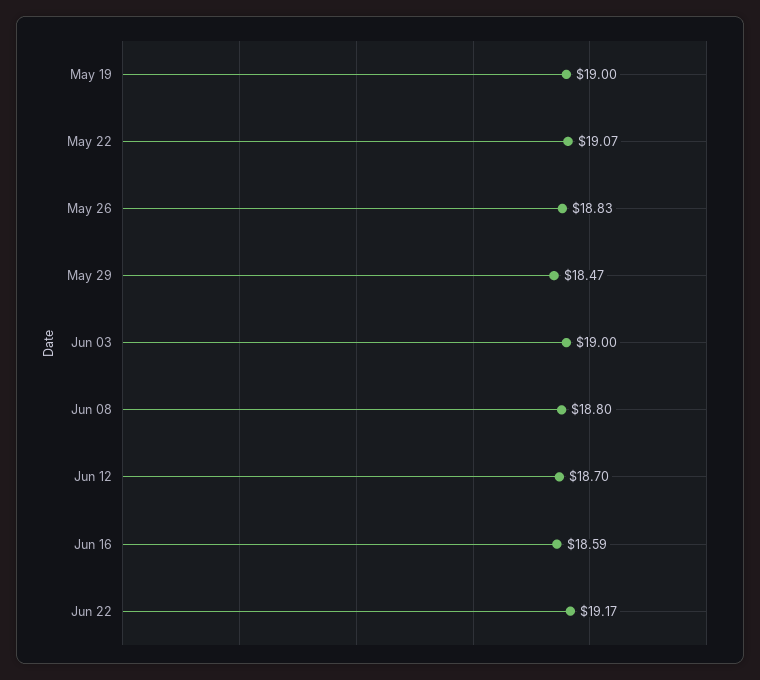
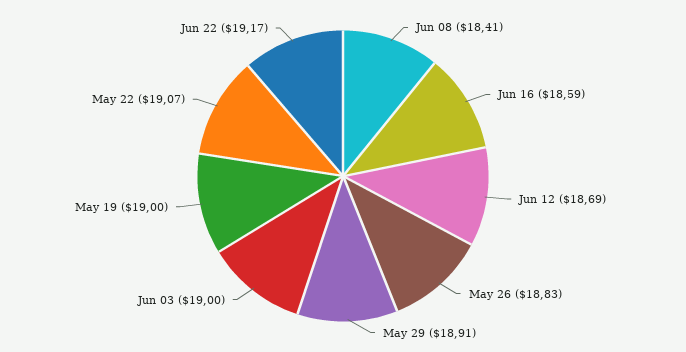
  {
    "May 19": 19,
    "May 22": 19.07,
    "May 26": 18.83,
-   "May 29": 18.47,
+   "May 29": 18.91,
    "Jun 03": 19,
-   "Jun 08": 18.8,
+   "Jun 08": 18.41,
-   "Jun 12": 18.7,
+   "Jun 12": 18.69,
    "Jun 16": 18.59,
    "Jun 22": 19.17
  }

